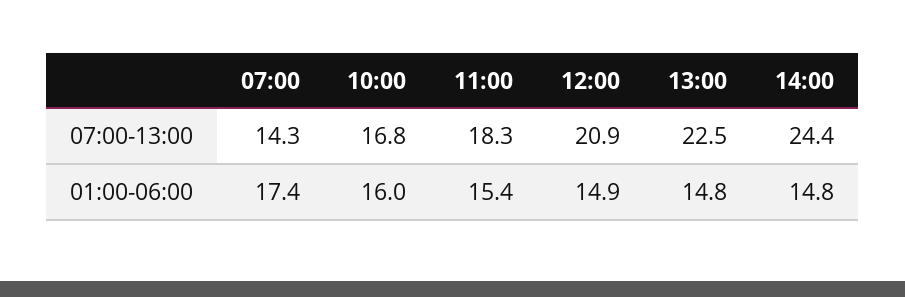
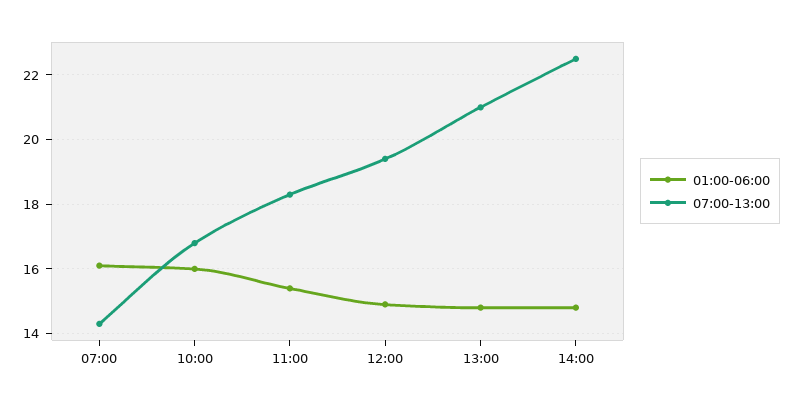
  {
    "07:00-13:00": {
      "07:00": 14.3,
      "10:00": 16.8,
      "11:00": 18.3,
-     "12:00": 20.9,
+     "12:00": 19.5,
-     "13:00": 22.5,
+     "13:00": 21,
-     "14:00": 24.4
+     "14:00": 22.5
    },
    "01:00-06:00": {
-     "07:00": 17.4,
+     "07:00": 16,
      "10:00": 16,
      "11:00": 15.4,
      "12:00": 14.9,
      "13:00": 14.8,
      "14:00": 14.8
    }
  }

